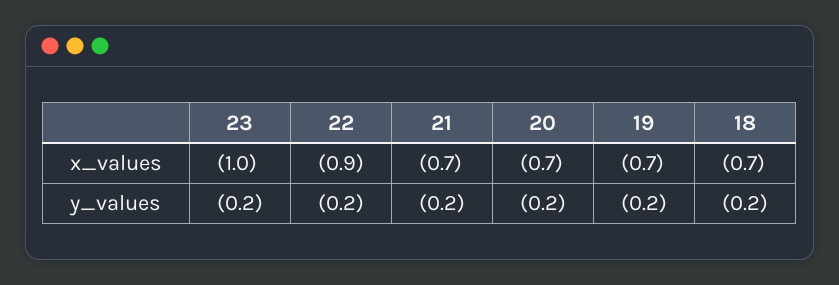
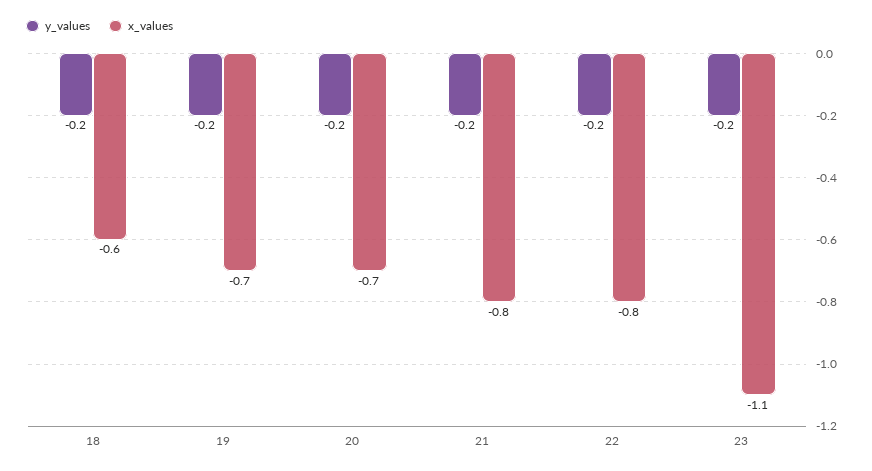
  {
    "x_values": {
-     "23": -1,
+     "23": -1.1,
-     "22": -0.9,
+     "22": -0.8,
-     "21": -0.7,
+     "21": -0.8,
      "20": -0.7,
      "19": -0.7,
-     "18": -0.7
+     "18": -0.6
    },
    "y_values": {
      "23": -0.2,
      "22": -0.2,
      "21": -0.2,
      "20": -0.2,
      "19": -0.2,
      "18": -0.2
    }
  }

